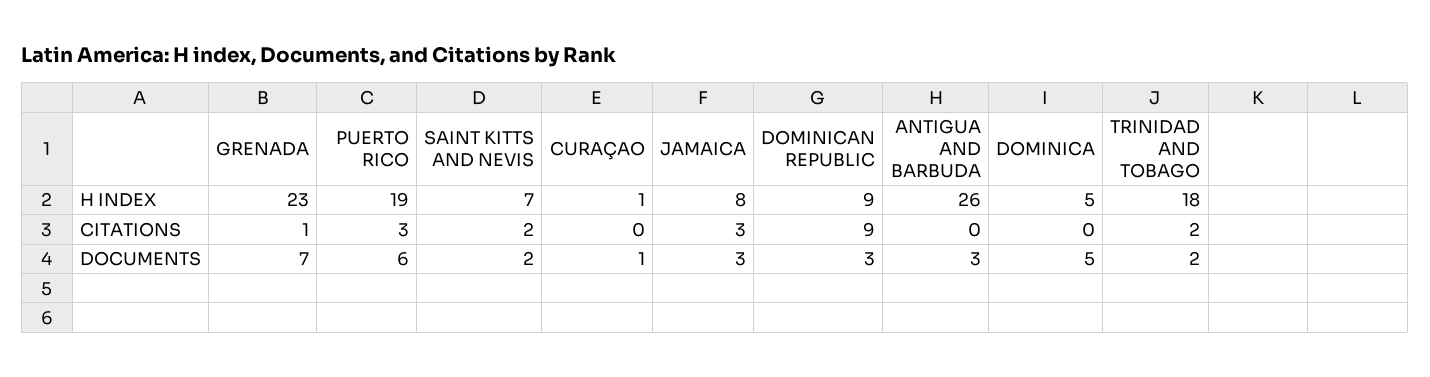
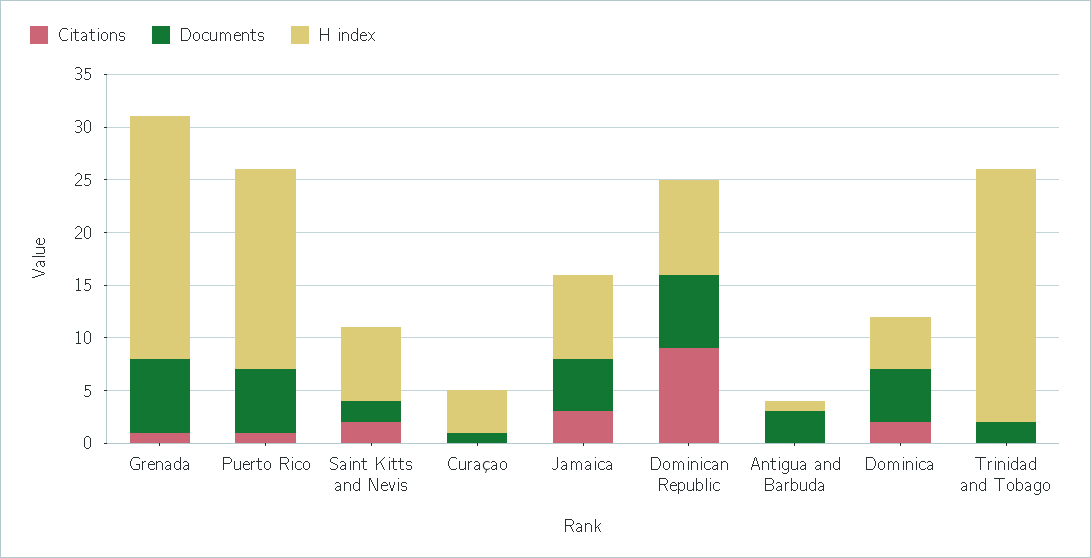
  {
    "H INDEX": {
      "GRENADA": 23,
      "PUERTO RICO": 19,
      "SAINT KITTS AND NEVIS": 7,
-     "CURAÇAO": 1,
+     "CURAÇAO": 4,
      "JAMAICA": 8,
      "DOMINICAN REPUBLIC": 9,
-     "ANTIGUA AND BARBUDA": 26,
+     "ANTIGUA AND BARBUDA": 1,
      "DOMINICA": 5,
-     "TRINIDAD AND TOBAGO": 18
+     "TRINIDAD AND TOBAGO": 24
    },
    "CITATIONS": {
      "GRENADA": 1,
-     "PUERTO RICO": 3,
+     "PUERTO RICO": 1,
      "SAINT KITTS AND NEVIS": 2,
      "CURAÇAO": 0,
      "JAMAICA": 3,
      "DOMINICAN REPUBLIC": 9,
      "ANTIGUA AND BARBUDA": 0,
-     "DOMINICA": 0,
+     "DOMINICA": 2,
-     "TRINIDAD AND TOBAGO": 2
+     "TRINIDAD AND TOBAGO": 0
    },
    "DOCUMENTS": {
      "GRENADA": 7,
      "PUERTO RICO": 6,
      "SAINT KITTS AND NEVIS": 2,
      "CURAÇAO": 1,
-     "JAMAICA": 3,
+     "JAMAICA": 5,
-     "DOMINICAN REPUBLIC": 3,
+     "DOMINICAN REPUBLIC": 7,
      "ANTIGUA AND BARBUDA": 3,
      "DOMINICA": 5,
      "TRINIDAD AND TOBAGO": 2
    }
  }

